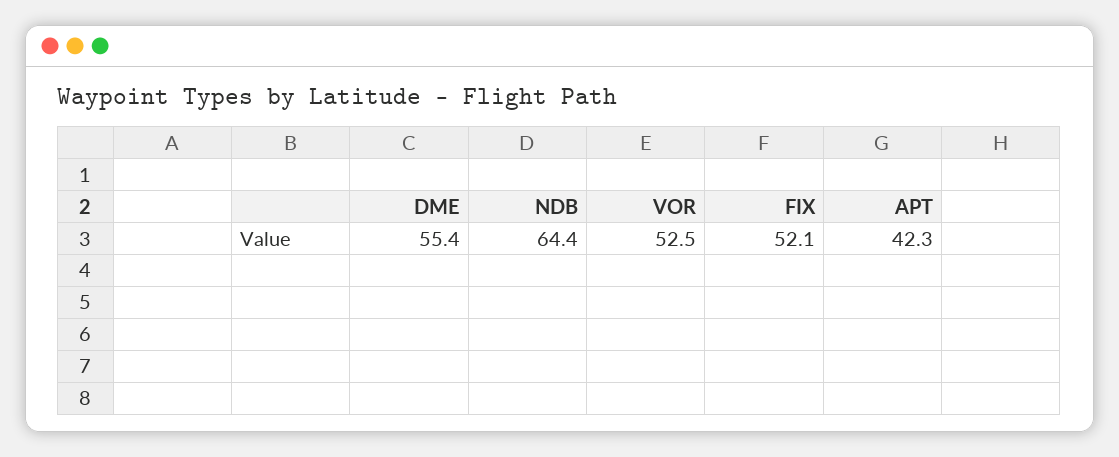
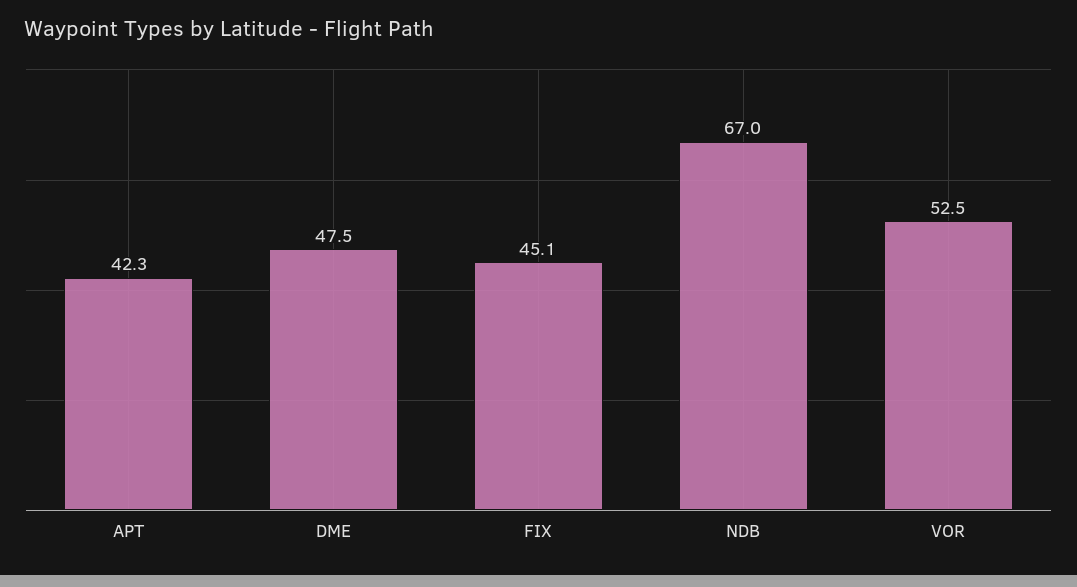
  {
-   "DME": 55.4,
+   "DME": 47.5,
-   "NDB": 64.4,
+   "NDB": 67,
    "VOR": 52.5,
-   "FIX": 52.1,
+   "FIX": 45.1,
    "APT": 42.3
  }

